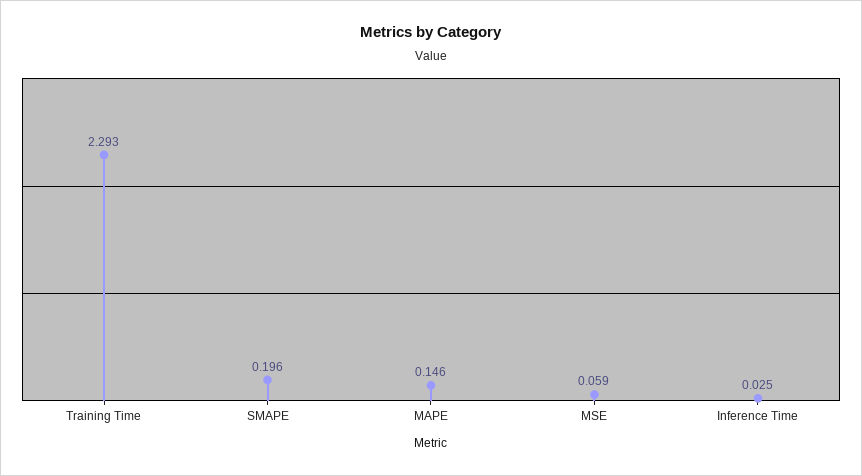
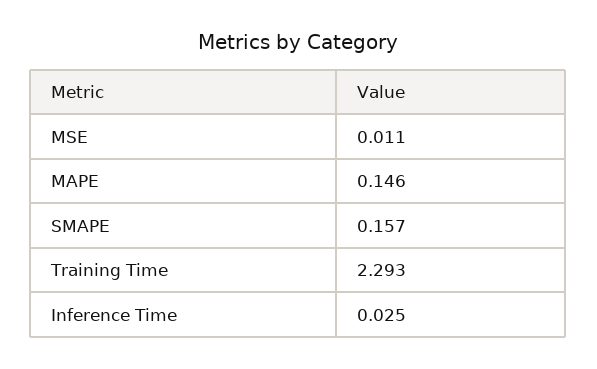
  {
    "Training Time": 2.293,
-   "SMAPE": 0.196,
+   "SMAPE": 0.157,
    "MAPE": 0.146,
-   "MSE": 0.059,
+   "MSE": 0.011,
    "Inference Time": 0.025
  }

